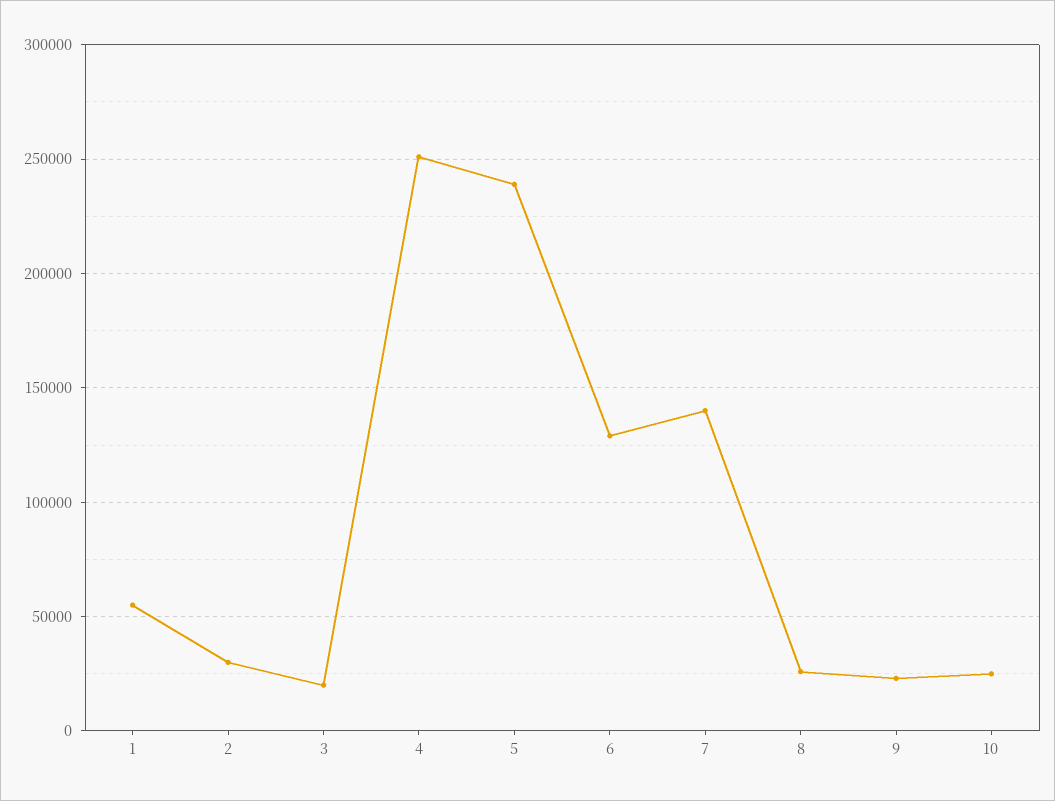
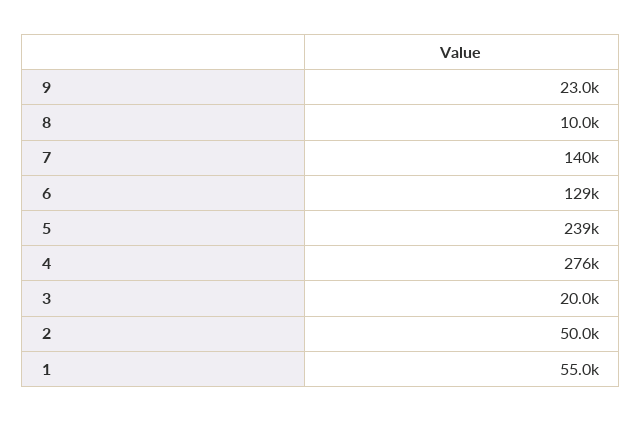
  {
    "1": 55000,
-   "2": 30000,
+   "2": 50000,
    "3": 20000,
-   "4": 250000,
+   "4": 276000,
    "5": 239000,
    "6": 129000,
    "7": 140000,
-   "8": 25000,
+   "8": 10000,
-   "9": 23000,
+   "9": 23000
-   "10": 25000
  }

